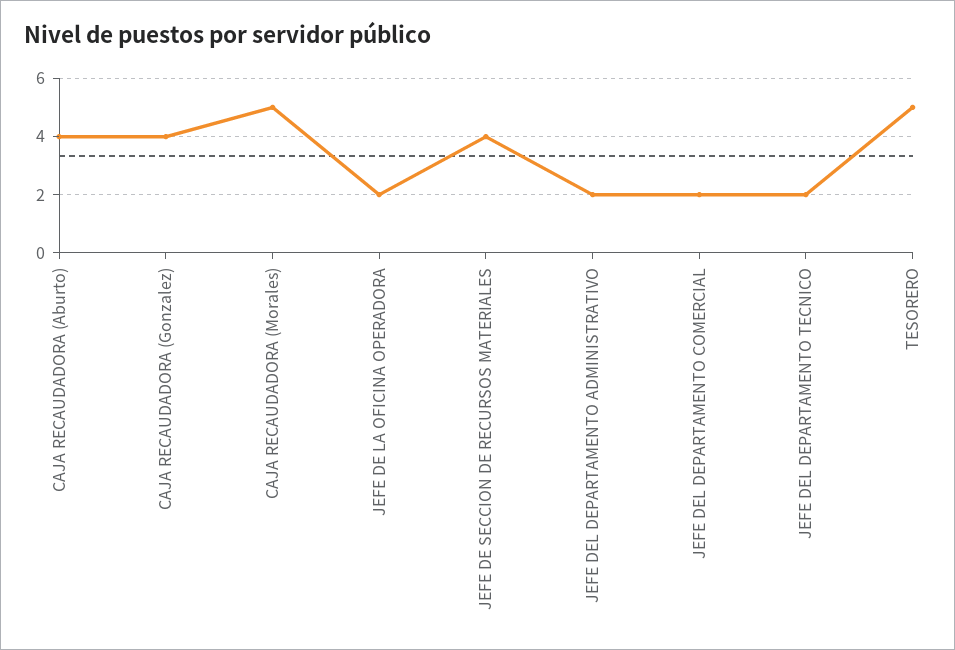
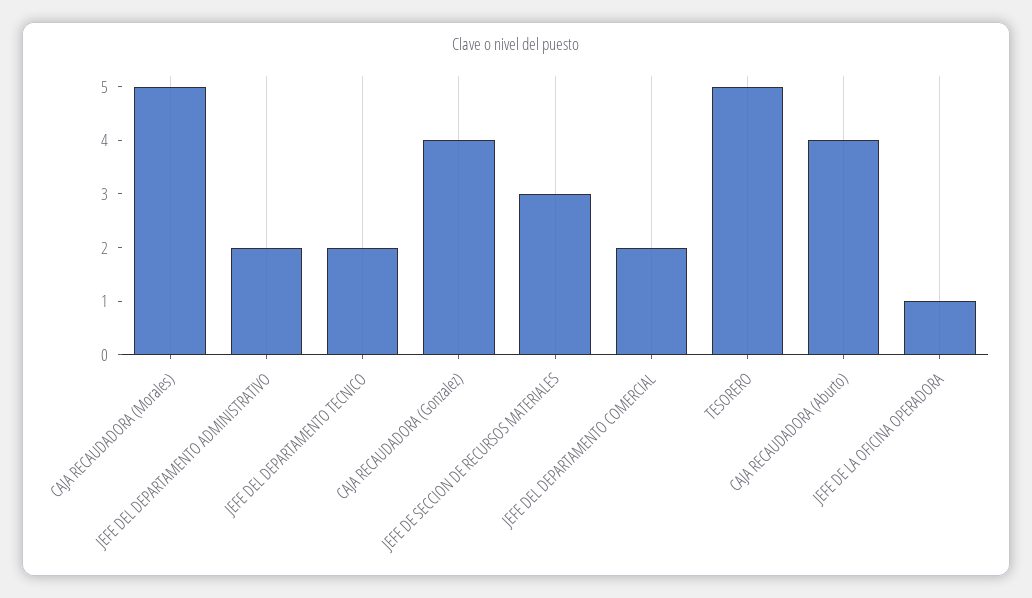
  {
    "CAJA RECAUDADORA (Aburto)": 4,
    "CAJA RECAUDADORA (Gonzalez)": 4,
    "CAJA RECAUDADORA (Morales)": 5,
-   "JEFE DE LA OFICINA OPERADORA": 2,
+   "JEFE DE LA OFICINA OPERADORA": 1,
-   "JEFE DE SECCION DE RECURSOS MATERIALES": 4,
+   "JEFE DE SECCION DE RECURSOS MATERIALES": 3,
    "JEFE DEL DEPARTAMENTO ADMINISTRATIVO": 2,
    "JEFE DEL DEPARTAMENTO COMERCIAL": 2,
    "JEFE DEL DEPARTAMENTO TECNICO": 2,
    "TESORERO": 5
  }

